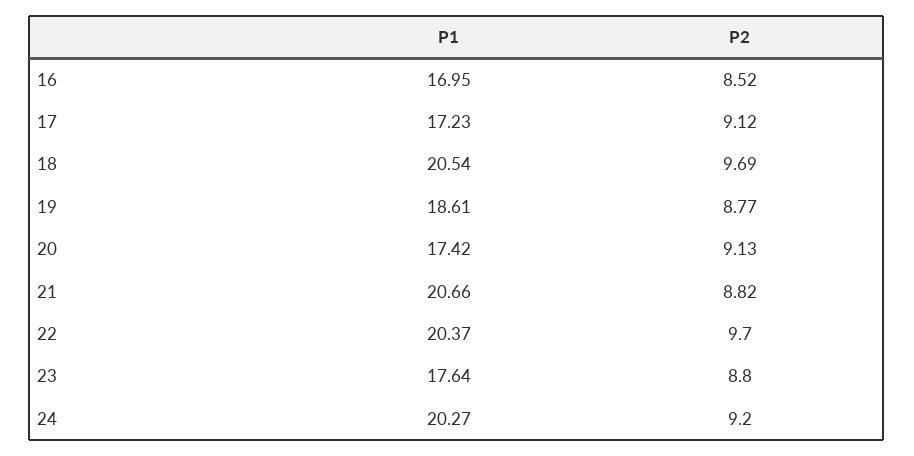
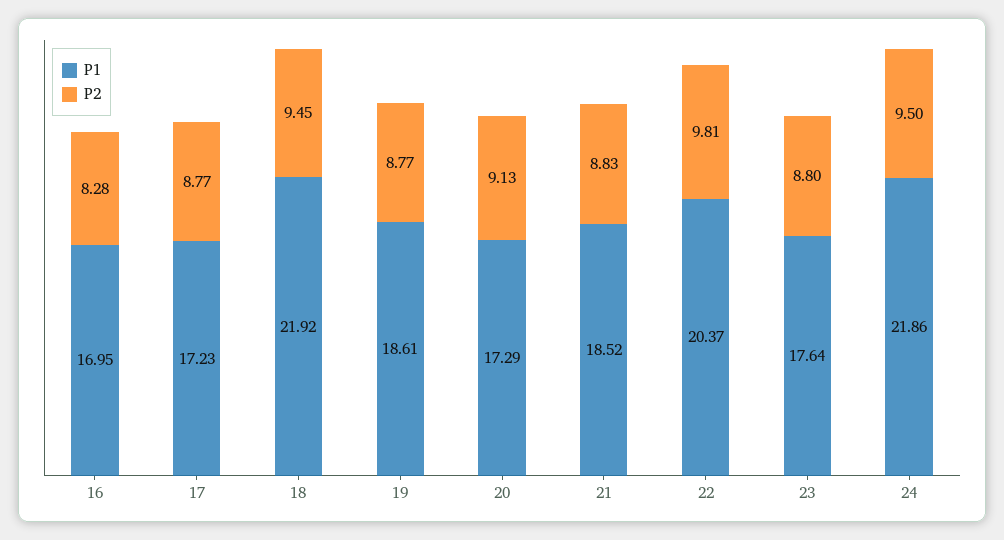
  {
    "P1": {
      "16": 16.95,
      "17": 17.23,
-     "18": 20.54,
+     "18": 21.92,
      "19": 18.61,
-     "20": 17.42,
+     "20": 17.29,
-     "21": 20.66,
+     "21": 18.52,
      "22": 20.37,
      "23": 17.64,
-     "24": 20.27
+     "24": 21.86
    },
    "P2": {
-     "16": 8.52,
+     "16": 8.28,
-     "17": 9.12,
+     "17": 8.77,
-     "18": 9.69,
+     "18": 9.45,
      "19": 8.77,
      "20": 9.13,
-     "21": 8.82,
+     "21": 8.83,
-     "22": 9.7,
+     "22": 9.81,
      "23": 8.8,
-     "24": 9.2
+     "24": 9.5
    }
  }

